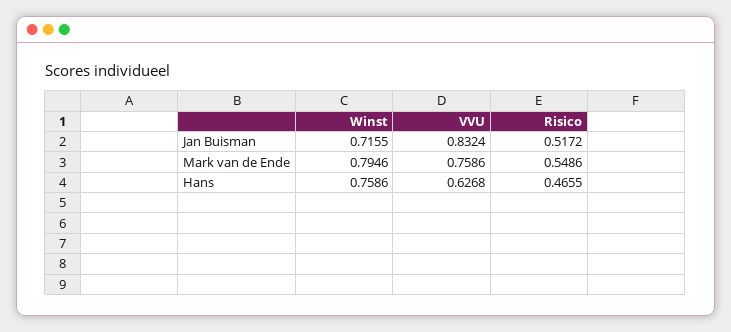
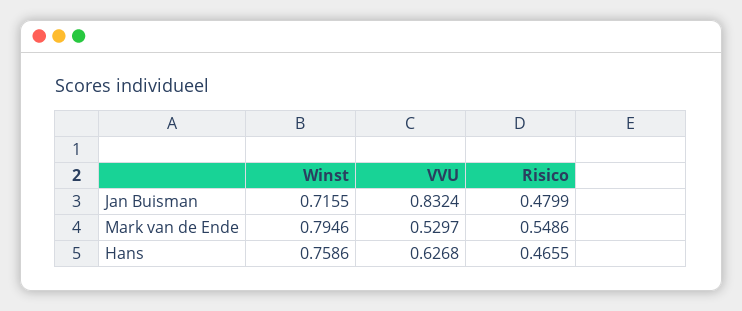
  {
    "Winst": {
      "Jan Buisman": 0.7155,
      "Mark van de Ende": 0.7946,
      "Hans": 0.7586
    },
    "VVU": {
      "Jan Buisman": 0.8324,
-     "Mark van de Ende": 0.7586,
+     "Mark van de Ende": 0.5297,
      "Hans": 0.6268
    },
    "Risico": {
-     "Jan Buisman": 0.5172,
+     "Jan Buisman": 0.4799,
      "Mark van de Ende": 0.5486,
      "Hans": 0.4655
    }
  }

